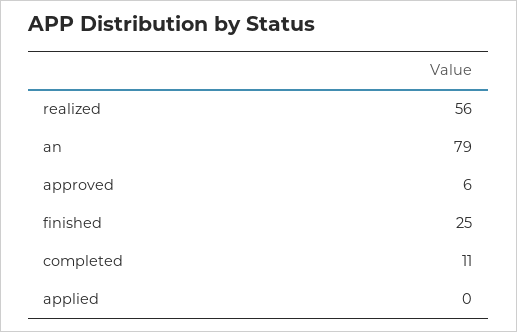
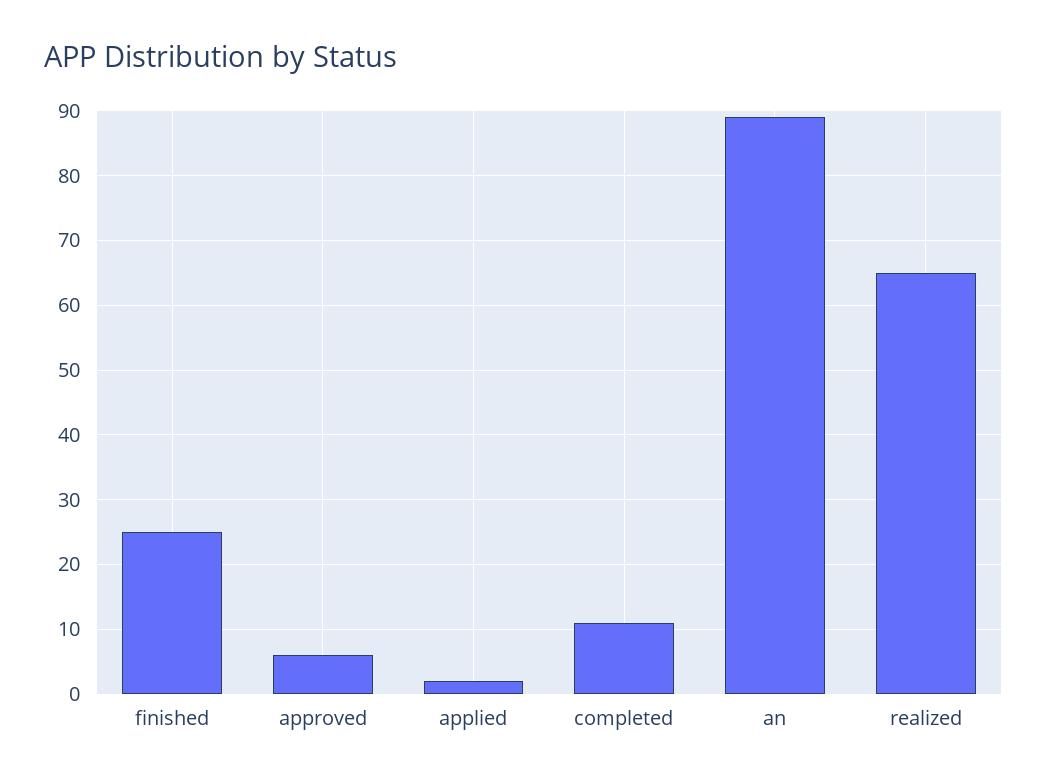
  {
-   "realized": 56,
+   "realized": 65,
-   "an": 79,
+   "an": 89,
    "approved": 6,
    "finished": 25,
    "completed": 11,
-   "applied": 0
+   "applied": 2
  }

